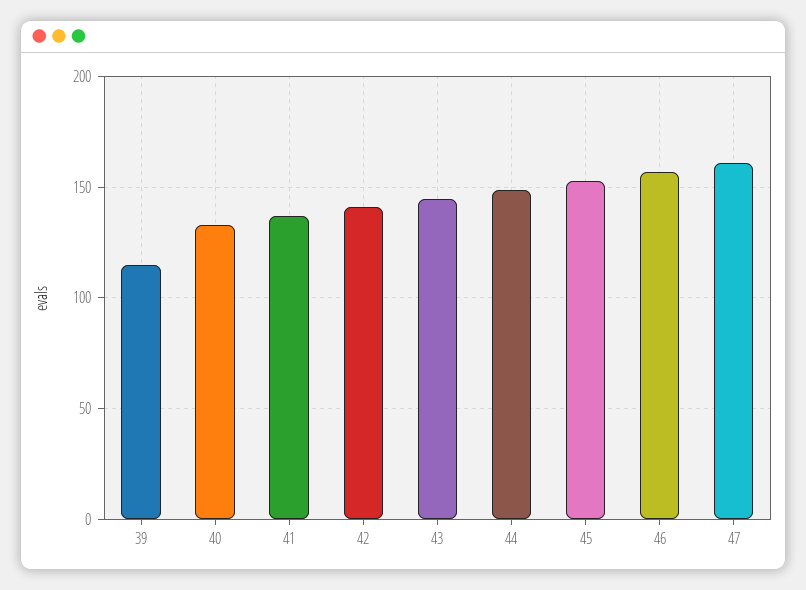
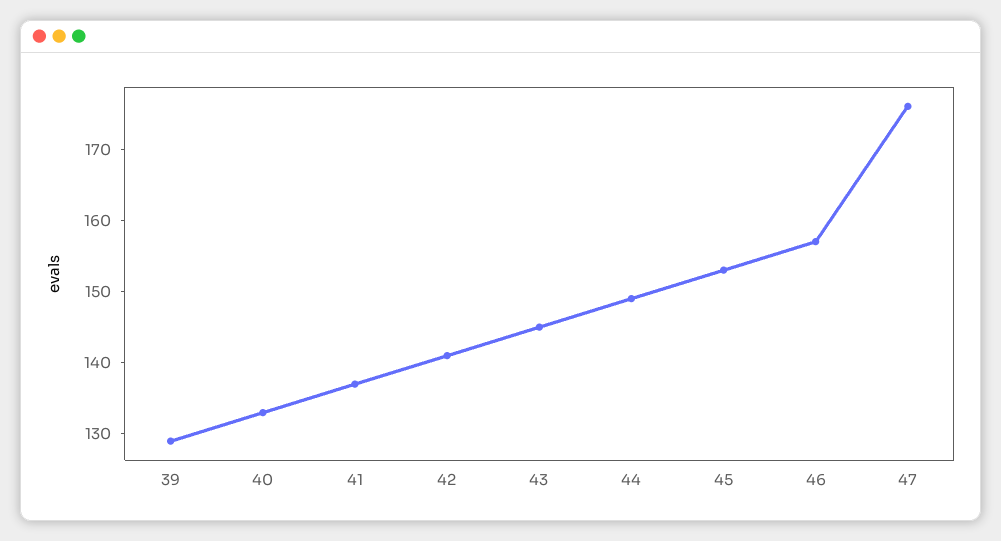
  {
-   "39": 115,
+   "39": 130,
    "40": 135,
    "41": 135,
    "42": 140,
    "43": 145,
    "44": 150,
    "45": 155,
    "46": 155,
-   "47": 160
+   "47": 175
  }

